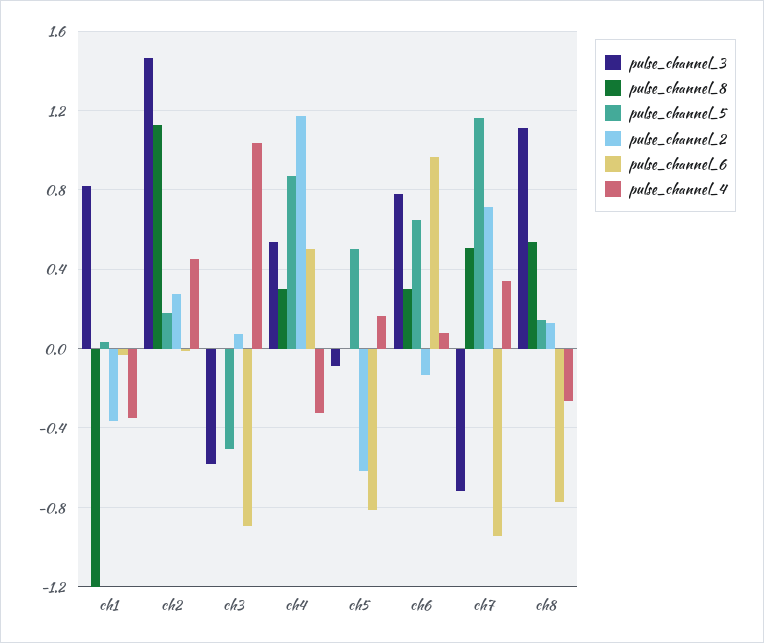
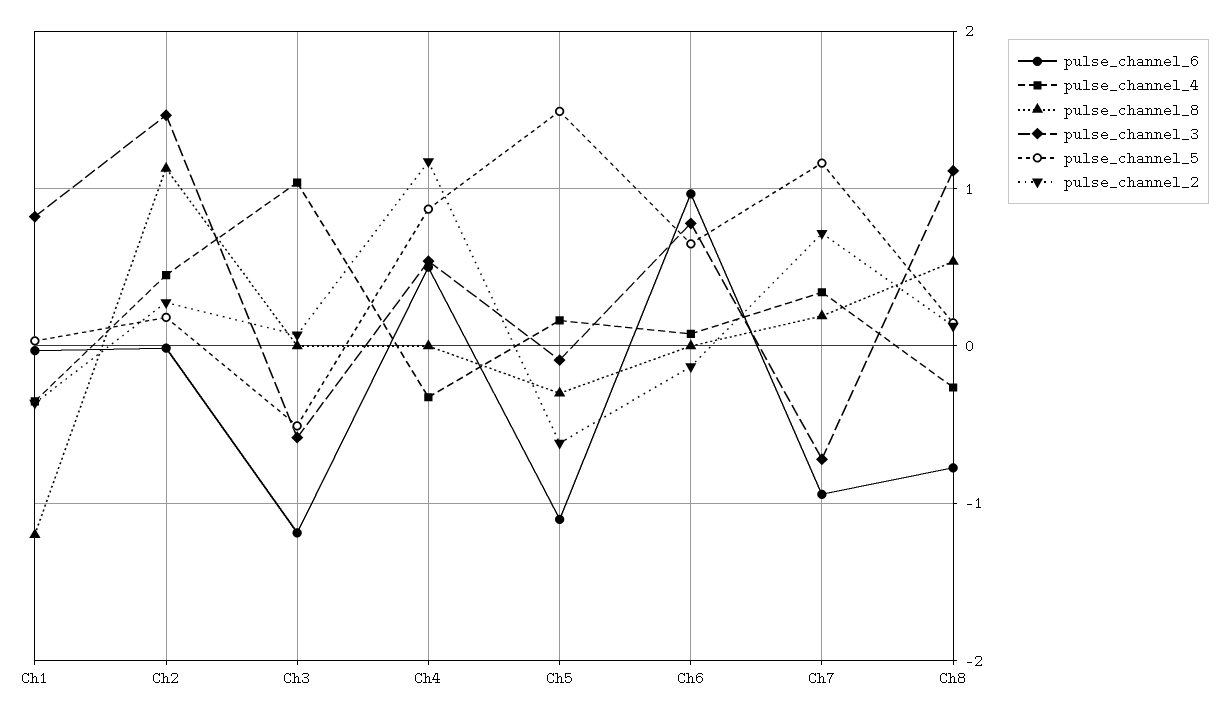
  {
    "pulse_channel_3": {
      "ch1": 0.8,
      "ch2": 1.45,
      "ch3": -0.6,
      "ch4": 0.55,
      "ch5": -0.1,
      "ch6": 0.8,
      "ch7": -0.7,
      "ch8": 1.1
    },
    "pulse_channel_8": {
      "ch1": -1.2,
      "ch2": 1.15,
      "ch3": 0,
-     "ch4": 0.3,
+     "ch4": 0,
-     "ch5": 0,
+     "ch5": -0.3,
-     "ch6": 0.3,
+     "ch6": 0,
-     "ch7": 0.5,
+     "ch7": 0.2,
      "ch8": 0.55
    },
    "pulse_channel_5": {
      "ch1": 0.05,
      "ch2": 0.2,
      "ch3": -0.5,
      "ch4": 0.85,
-     "ch5": 0.5,
+     "ch5": 1.5,
      "ch6": 0.65,
      "ch7": 1.15,
      "ch8": 0.15
    },
    "pulse_channel_2": {
      "ch1": -0.35,
      "ch2": 0.3,
      "ch3": 0.05,
      "ch4": 1.15,
      "ch5": -0.6,
      "ch6": -0.15,
      "ch7": 0.7,
      "ch8": 0.15
    },
    "pulse_channel_6": {
      "ch1": -0.05,
      "ch2": 0,
-     "ch3": -0.9,
+     "ch3": -1.2,
      "ch4": 0.5,
-     "ch5": -0.8,
+     "ch5": -1.1,
      "ch6": 0.95,
      "ch7": -0.95,
      "ch8": -0.75
    },
    "pulse_channel_4": {
      "ch1": -0.35,
      "ch2": 0.45,
      "ch3": 1.05,
      "ch4": -0.35,
      "ch5": 0.15,
      "ch6": 0.1,
      "ch7": 0.35,
      "ch8": -0.25
    }
  }

